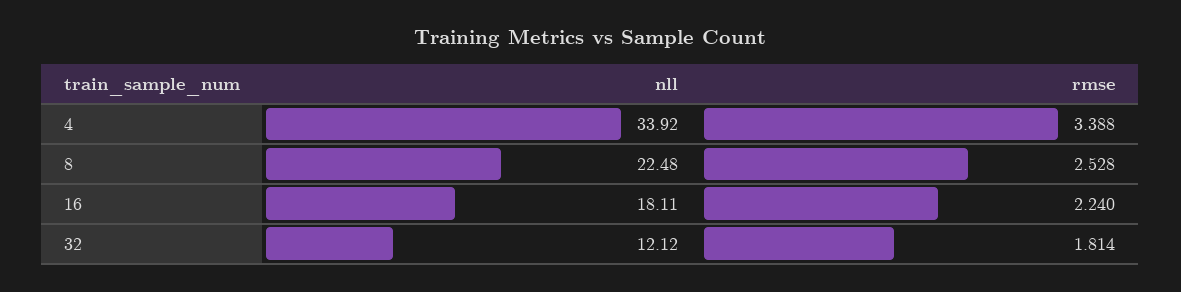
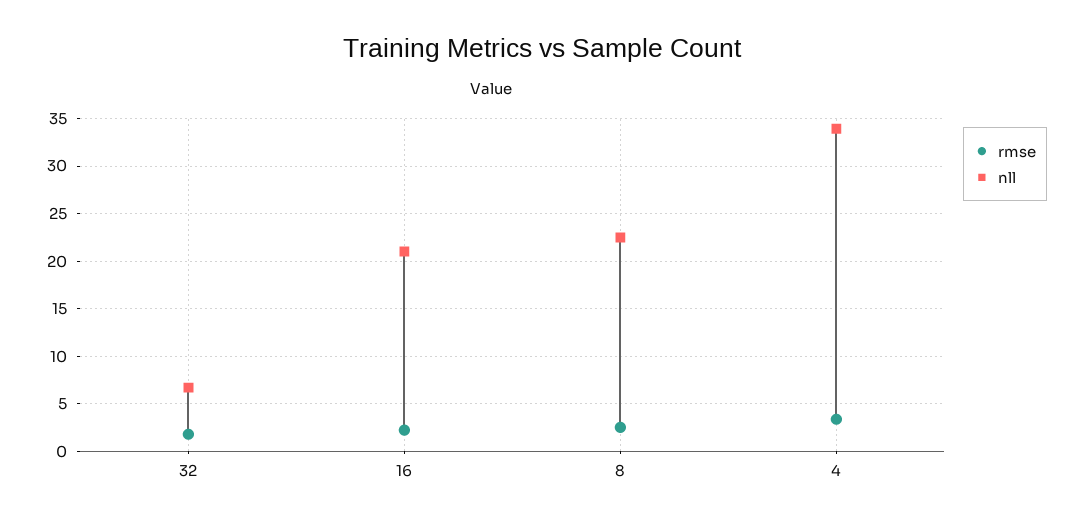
  {
    "nll": {
      "4": 33.92,
      "8": 22.48,
-     "16": 18.11,
+     "16": 21,
-     "32": 12.12
+     "32": 7
    },
    "rmse": {
      "4": 3.388,
      "8": 2.528,
      "16": 2.24,
      "32": 1.814
    }
  }

